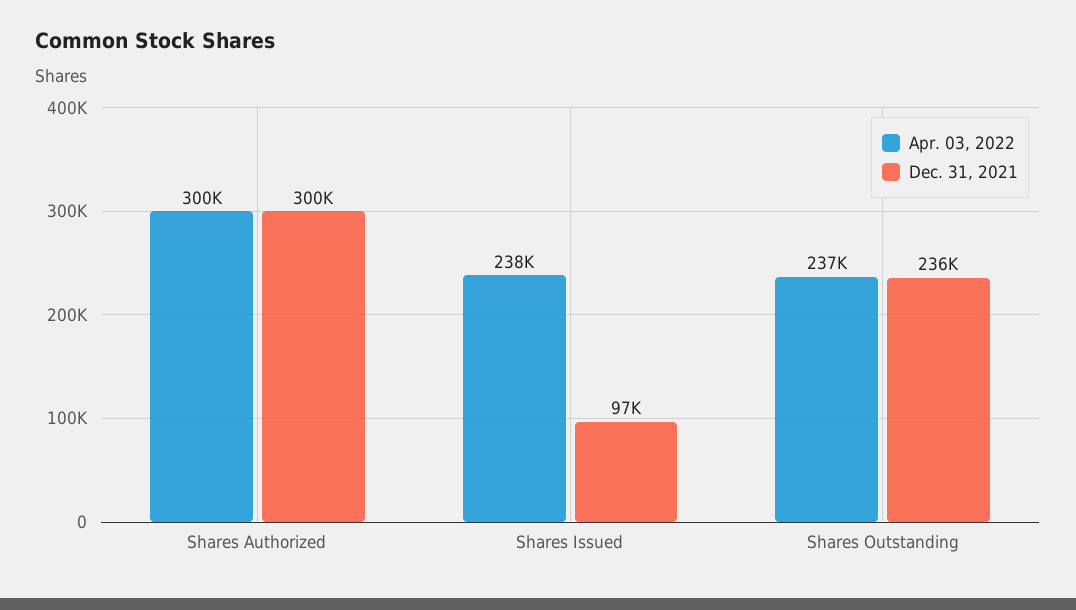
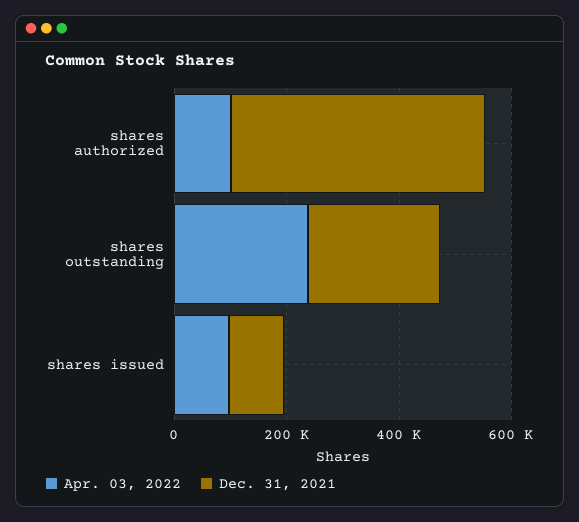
  {
    "Apr. 03, 2022": {
-     "Shares Authorized": 300000,
+     "Shares Authorized": 100000,
-     "Shares Issued": 238000,
+     "Shares Issued": 100000,
      "Shares Outstanding": 237000
    },
    "Dec. 31, 2021": {
-     "Shares Authorized": 300000,
+     "Shares Authorized": 450000,
      "Shares Issued": 97000,
      "Shares Outstanding": 236000
    }
  }

